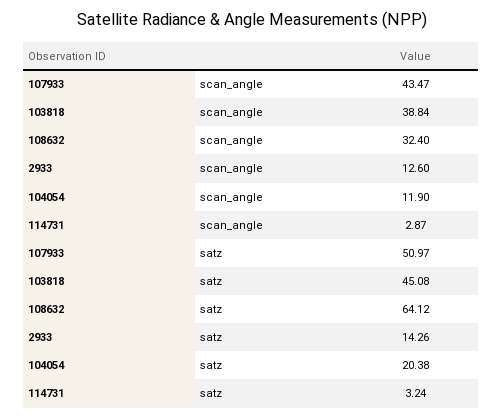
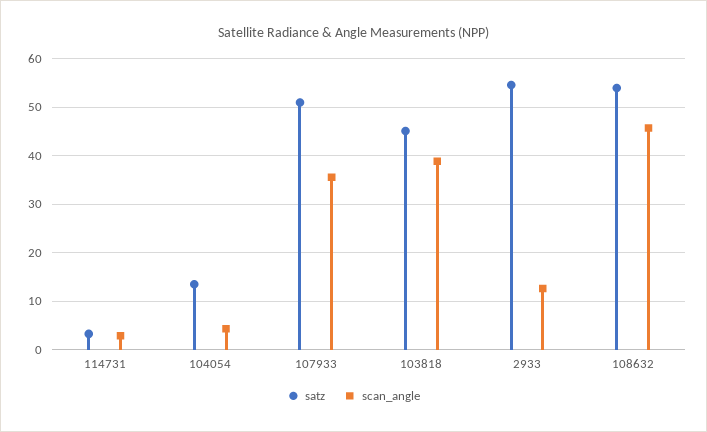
  {
    "scan_angle": {
-     "107933": 43.47,
+     "107933": 36,
      "103818": 38.84,
-     "108632": 32.4,
+     "108632": 46,
      "2933": 12.6,
-     "104054": 11.9,
+     "104054": 4,
      "114731": 2.87
    },
    "satz": {
      "107933": 50.97,
      "103818": 45.08,
-     "108632": 64.12,
+     "108632": 54,
-     "2933": 14.26,
+     "2933": 54,
-     "104054": 20.38,
+     "104054": 14,
      "114731": 3.24
    }
  }

